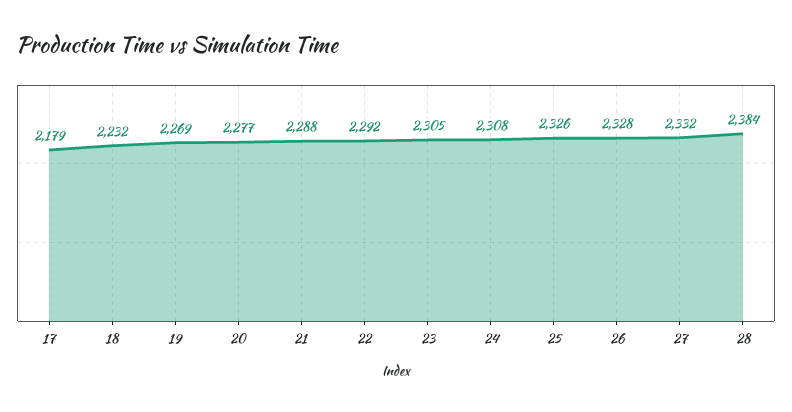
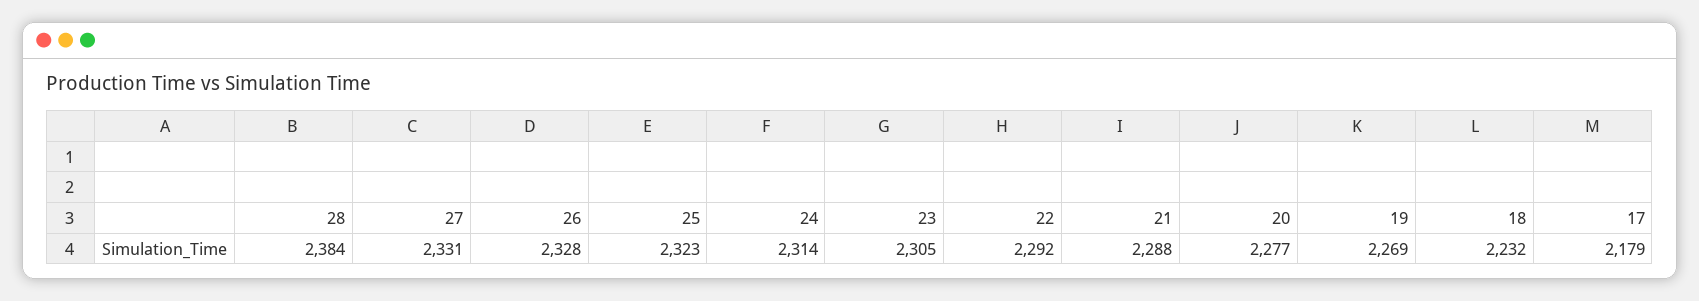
  {
    "17": 2179,
    "18": 2232,
    "19": 2269,
    "20": 2277,
    "21": 2288,
    "22": 2292,
    "23": 2305,
-   "24": 2308,
+   "24": 2314,
-   "25": 2326,
+   "25": 2323,
    "26": 2328,
-   "27": 2332,
+   "27": 2331,
    "28": 2384
  }

